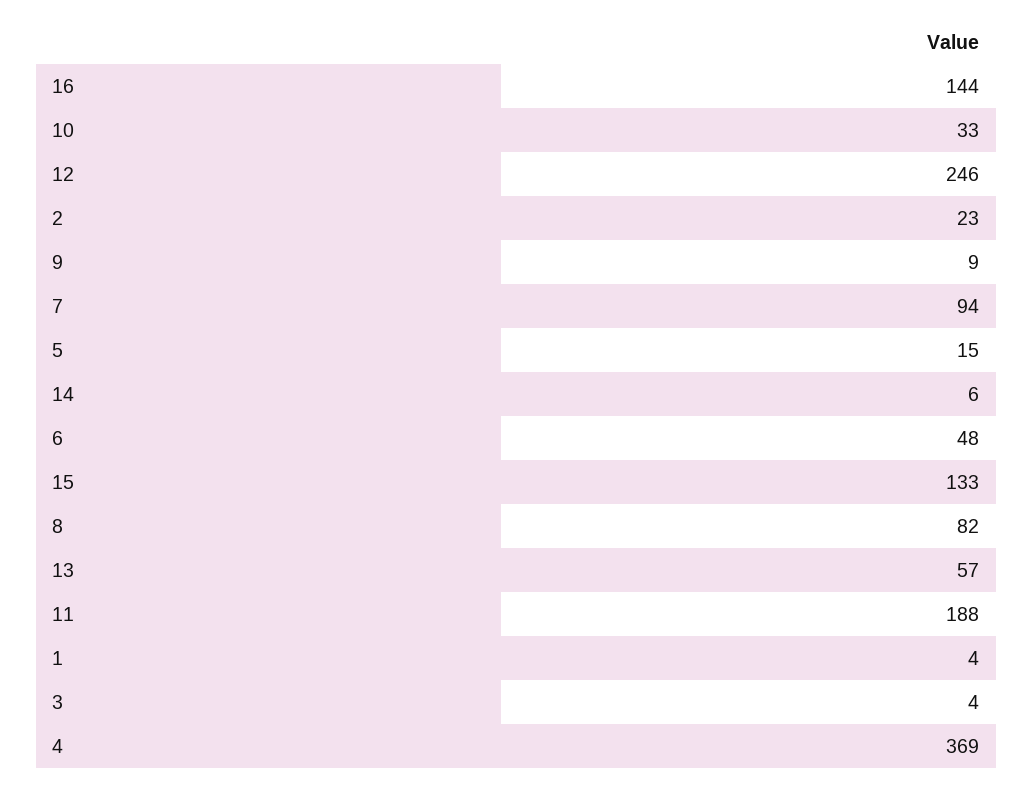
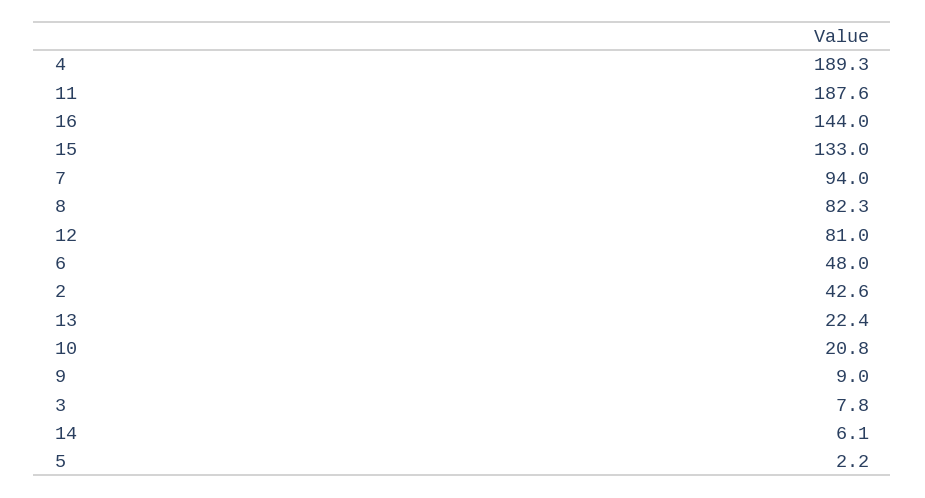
  {
    "16": 144,
-   "10": 33,
+   "10": 20.8,
-   "12": 246,
+   "12": 81,
-   "2": 23,
+   "2": 42.6,
    "9": 9,
    "7": 94,
-   "5": 15,
+   "5": 2.2,
    "14": 6.1,
    "6": 48,
    "15": 133,
    "8": 82.3,
-   "13": 57,
+   "13": 22.4,
    "11": 187.6,
-   "1": 4,
-   "3": 4,
+   "3": 7.8,
-   "4": 369
+   "4": 189.3
  }

